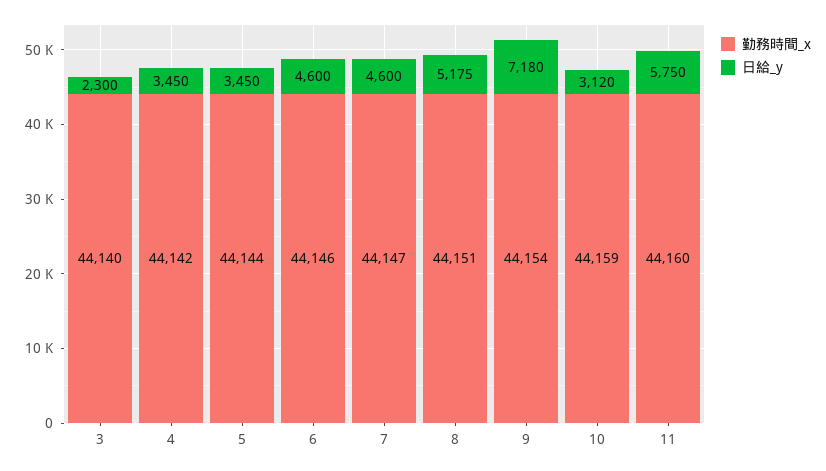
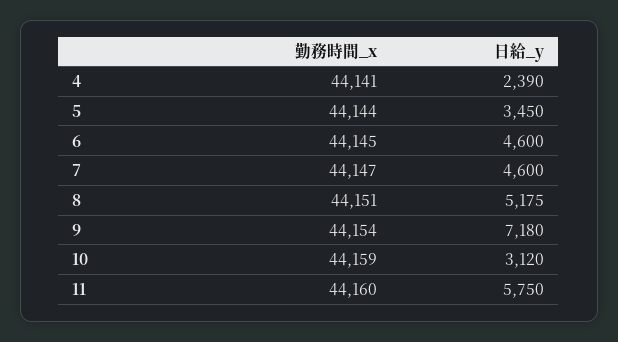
  {
    "勤務時間_x": {
-     "3": 44140,
-     "4": 44142,
+     "4": 44141,
      "5": 44144,
-     "6": 44146,
+     "6": 44145,
      "7": 44147,
      "8": 44151,
      "9": 44154,
      "10": 44159,
      "11": 44160
    },
    "日給_y": {
-     "3": 2300,
-     "4": 3450,
+     "4": 2390,
      "5": 3450,
      "6": 4600,
      "7": 4600,
      "8": 5175,
      "9": 7180,
      "10": 3120,
      "11": 5750
    }
  }

